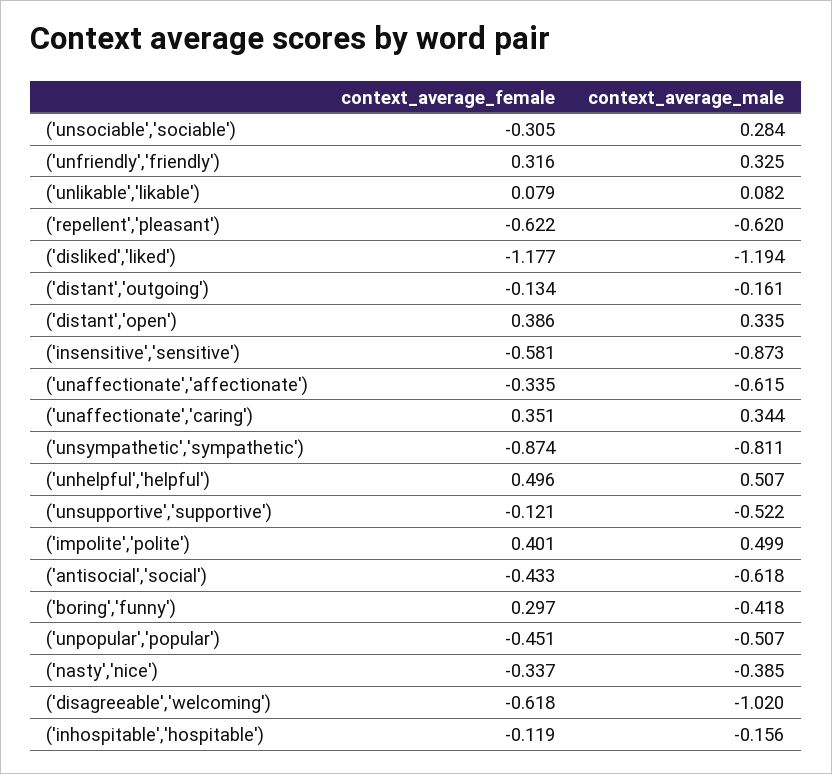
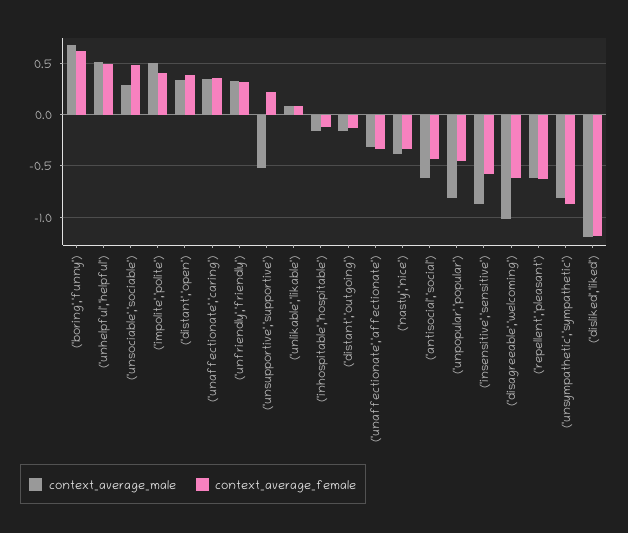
  {
    "context_average_female": {
-     "('unsociable','sociable')": -0.305,
+     "('unsociable','sociable')": 0.5,
      "('unfriendly','friendly')": 0.316,
      "('unlikable','likable')": 0.079,
      "('repellent','pleasant')": -0.622,
      "('disliked','liked')": -1.177,
      "('distant','outgoing')": -0.134,
      "('distant','open')": 0.386,
      "('insensitive','sensitive')": -0.581,
      "('unaffectionate','affectionate')": -0.335,
      "('unaffectionate','caring')": 0.351,
      "('unsympathetic','sympathetic')": -0.874,
      "('unhelpful','helpful')": 0.496,
-     "('unsupportive','supportive')": -0.121,
+     "('unsupportive','supportive')": 0.2,
      "('impolite','polite')": 0.401,
      "('antisocial','social')": -0.433,
-     "('boring','funny')": 0.297,
+     "('boring','funny')": 0.6,
      "('unpopular','popular')": -0.451,
      "('nasty','nice')": -0.337,
      "('disagreeable','welcoming')": -0.618,
      "('inhospitable','hospitable')": -0.119
    },
    "context_average_male": {
      "('unsociable','sociable')": 0.284,
      "('unfriendly','friendly')": 0.325,
      "('unlikable','likable')": 0.082,
      "('repellent','pleasant')": -0.62,
      "('disliked','liked')": -1.194,
      "('distant','outgoing')": -0.161,
      "('distant','open')": 0.335,
      "('insensitive','sensitive')": -0.873,
-     "('unaffectionate','affectionate')": -0.615,
+     "('unaffectionate','affectionate')": -0.3,
      "('unaffectionate','caring')": 0.344,
      "('unsympathetic','sympathetic')": -0.811,
      "('unhelpful','helpful')": 0.507,
      "('unsupportive','supportive')": -0.522,
      "('impolite','polite')": 0.499,
      "('antisocial','social')": -0.618,
-     "('boring','funny')": -0.418,
+     "('boring','funny')": 0.7,
-     "('unpopular','popular')": -0.507,
+     "('unpopular','popular')": -0.8,
      "('nasty','nice')": -0.385,
      "('disagreeable','welcoming')": -1.02,
      "('inhospitable','hospitable')": -0.156
    }
  }

